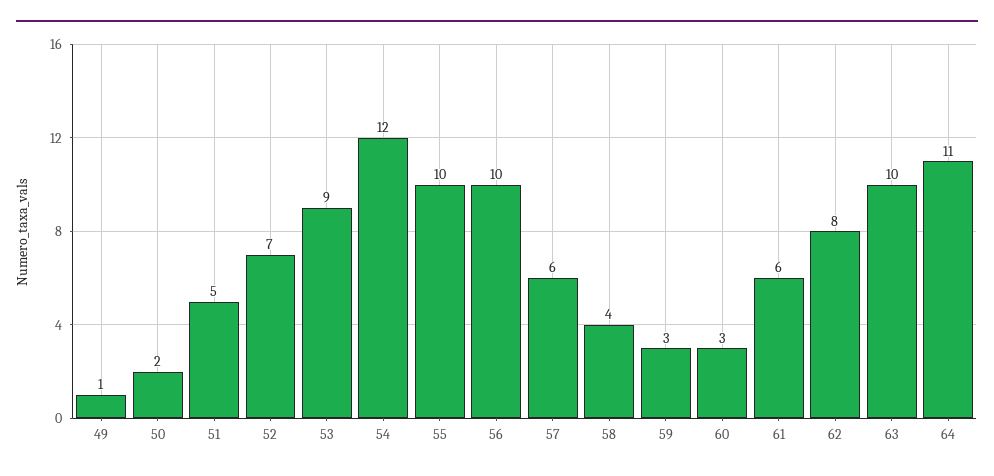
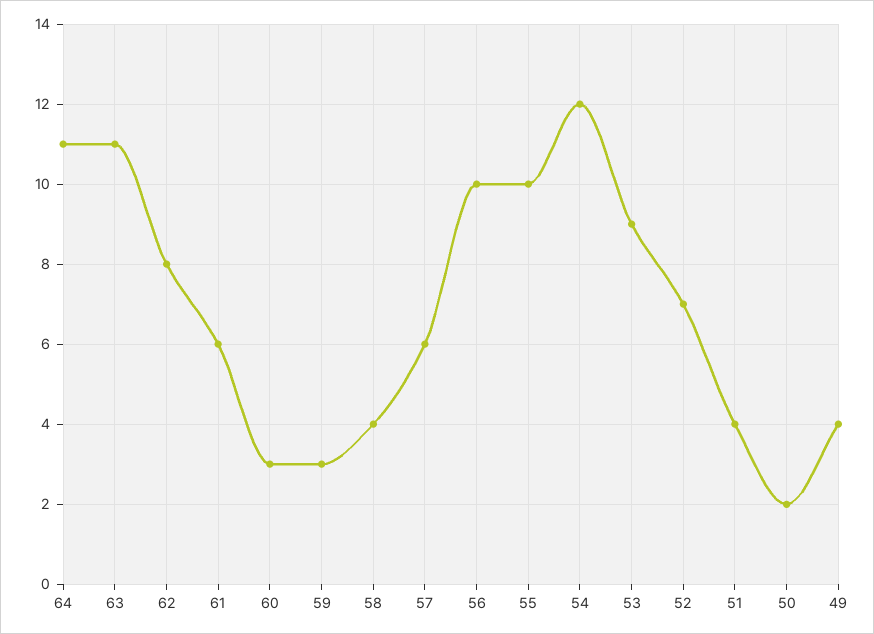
  {
-   "49": 1,
+   "49": 4,
    "50": 2,
-   "51": 5,
+   "51": 4,
    "52": 7,
    "53": 9,
    "54": 12,
    "55": 10,
    "56": 10,
    "57": 6,
    "58": 4,
    "59": 3,
    "60": 3,
    "61": 6,
    "62": 8,
-   "63": 10,
+   "63": 11,
    "64": 11
  }

